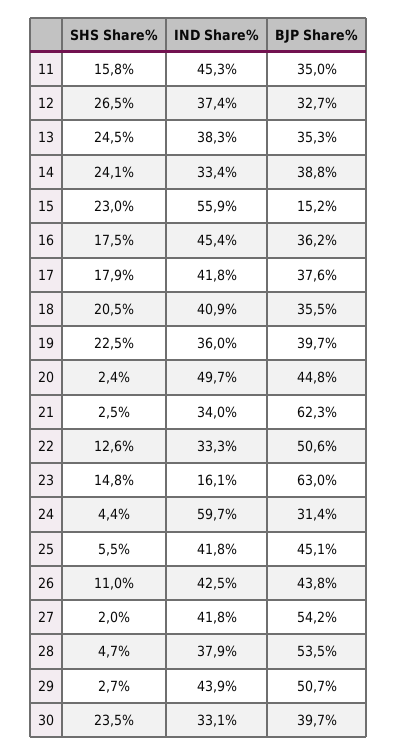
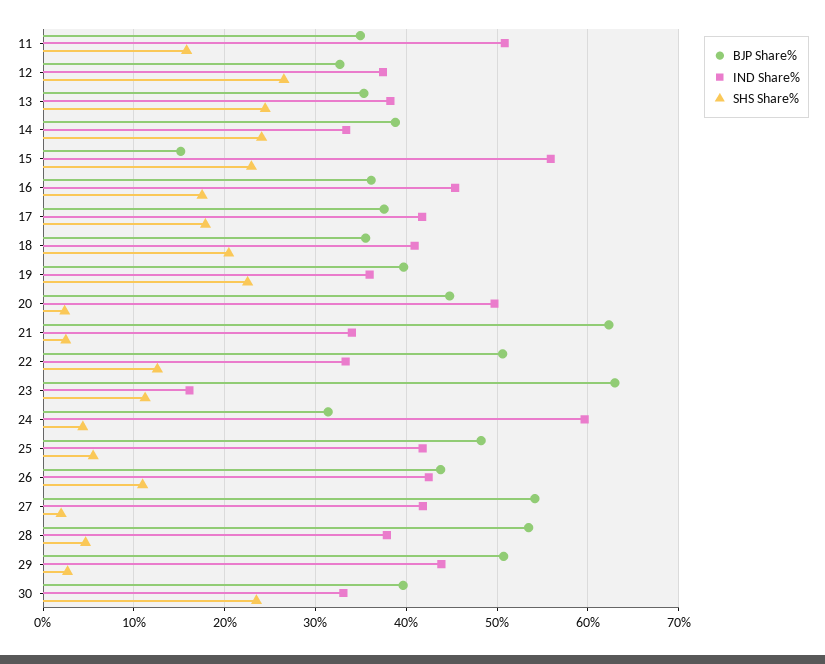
  {
    "SHS Share%": {
      "11": 15.8,
      "12": 26.5,
      "13": 24.5,
      "14": 24.1,
      "15": 23,
      "16": 17.5,
      "17": 17.9,
      "18": 20.5,
      "19": 22.5,
      "20": 2.4,
      "21": 2.5,
      "22": 12.6,
-     "23": 14.8,
+     "23": 11,
      "24": 4.4,
      "25": 5.5,
      "26": 11,
      "27": 2,
      "28": 4.7,
      "29": 2.7,
      "30": 23.5
    },
    "IND Share%": {
-     "11": 45.3,
+     "11": 51,
      "12": 37.4,
      "13": 38.3,
      "14": 33.4,
      "15": 55.9,
      "16": 45.4,
      "17": 41.8,
      "18": 40.9,
      "19": 36,
      "20": 49.7,
      "21": 34,
      "22": 33.3,
      "23": 16.1,
      "24": 59.7,
      "25": 41.8,
      "26": 42.5,
      "27": 41.8,
      "28": 37.9,
      "29": 43.9,
      "30": 33.1
    },
    "BJP Share%": {
      "11": 35,
      "12": 32.7,
      "13": 35.3,
      "14": 38.8,
      "15": 15.2,
      "16": 36.2,
      "17": 37.6,
      "18": 35.5,
      "19": 39.7,
      "20": 44.8,
      "21": 62.3,
      "22": 50.6,
      "23": 63,
      "24": 31.4,
-     "25": 45.1,
+     "25": 48,
      "26": 43.8,
      "27": 54.2,
      "28": 53.5,
      "29": 50.7,
      "30": 39.7
    }
  }

